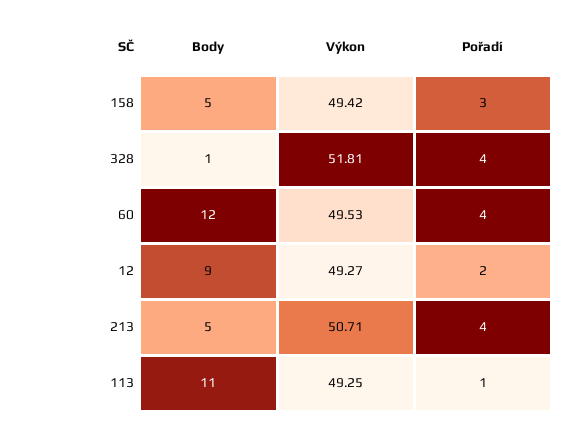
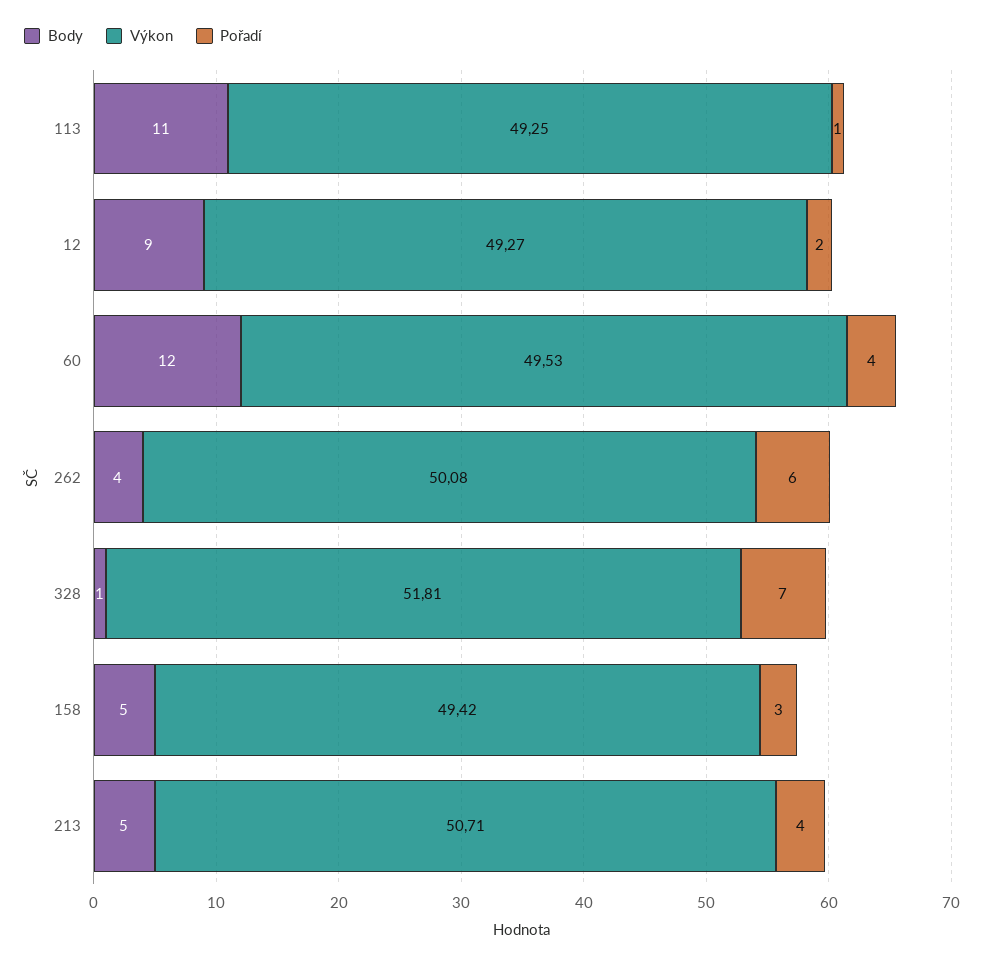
  {
    "Body": {
      "158": 5,
      "328": 1,
      "60": 12,
      "12": 9,
      "213": 5,
-     "113": 11
+     "113": 11,
+     "262": 4
    },
    "Výkon": {
      "158": 49.42,
      "328": 51.81,
      "60": 49.53,
      "12": 49.27,
      "213": 50.71,
-     "113": 49.25
+     "113": 49.25,
+     "262": 50.08
    },
    "Pořadí": {
      "158": 3,
-     "328": 4,
+     "328": 7,
      "60": 4,
      "12": 2,
      "213": 4,
-     "113": 1
+     "113": 1,
+     "262": 6
    }
  }

